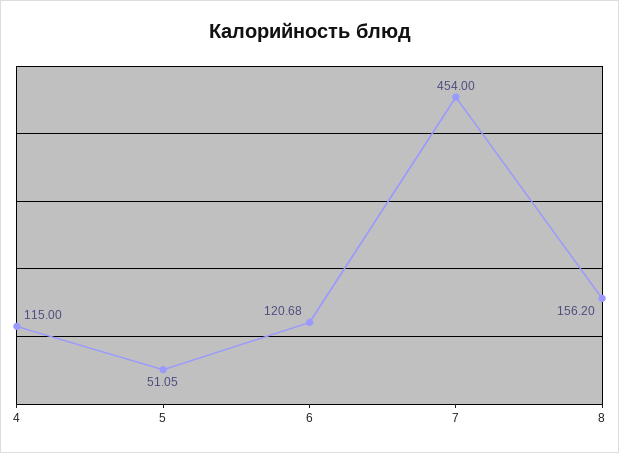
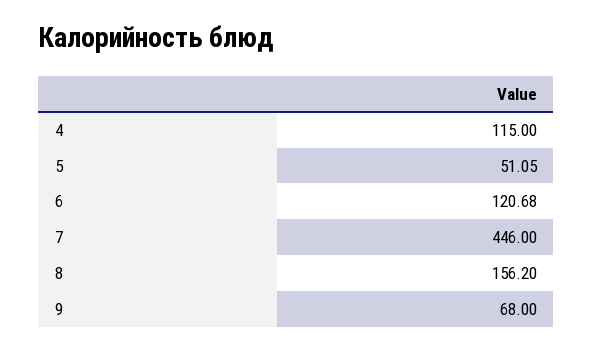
  {
    "4": 115,
    "5": 51.05,
    "6": 120.68,
-   "7": 454,
+   "7": 446,
-   "8": 156.2
+   "8": 156.2,
+   "9": 68
  }

